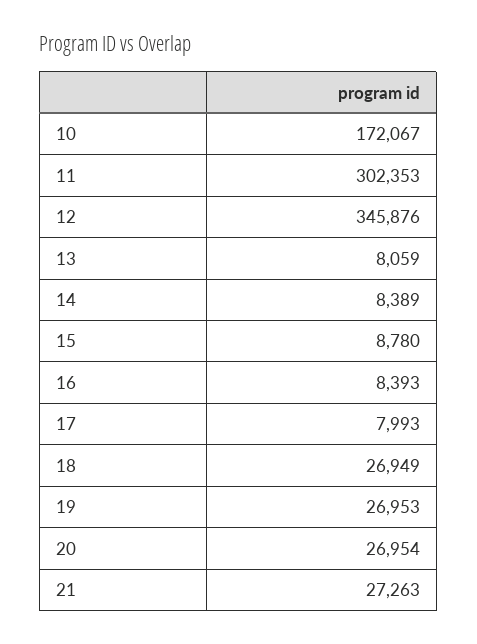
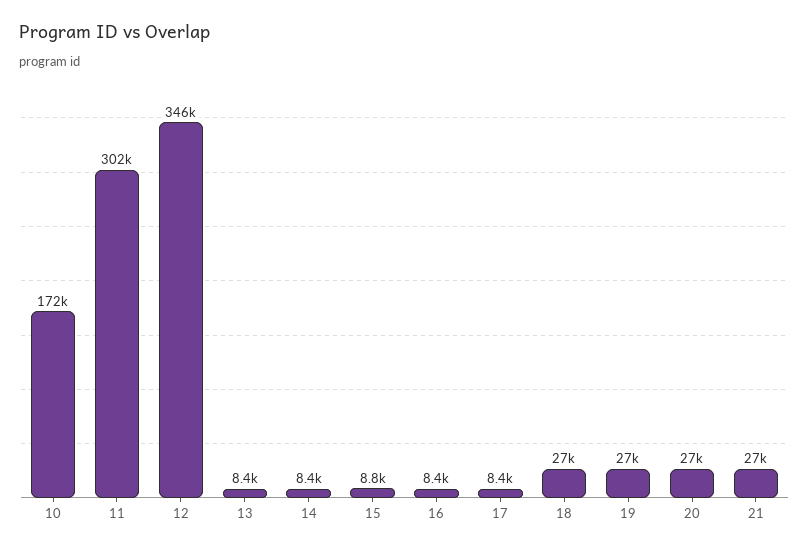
  {
    "10": 172067,
    "11": 302353,
    "12": 345876,
-   "13": 8059,
+   "13": 8400,
    "14": 8389,
    "15": 8780,
    "16": 8393,
-   "17": 7993,
+   "17": 8400,
    "18": 26949,
    "19": 26953,
    "20": 26954,
    "21": 27263
  }

